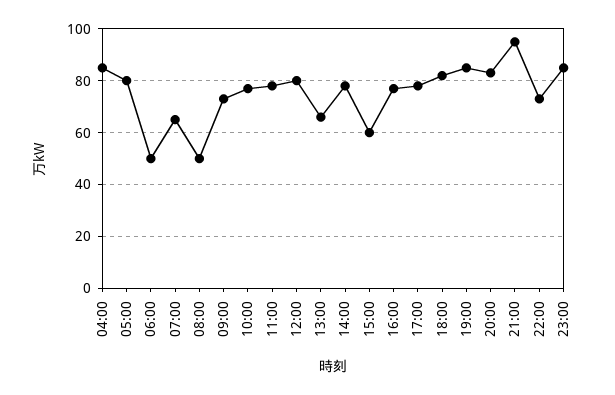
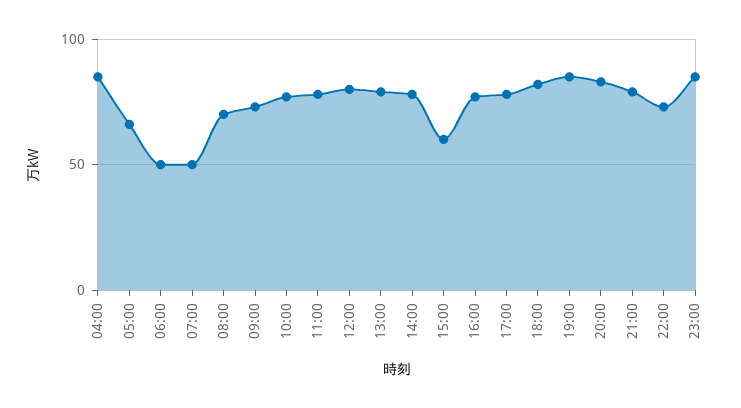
  {
    "04:00": 85,
-   "05:00": 80,
+   "05:00": 65,
    "06:00": 50,
-   "07:00": 65,
+   "07:00": 50,
-   "08:00": 50,
+   "08:00": 70,
    "09:00": 75,
    "10:00": 75,
    "11:00": 80,
    "12:00": 80,
-   "13:00": 65,
+   "13:00": 80,
    "14:00": 80,
    "15:00": 60,
    "16:00": 75,
    "17:00": 80,
    "18:00": 80,
    "19:00": 85,
    "20:00": 85,
-   "21:00": 95,
+   "21:00": 80,
    "22:00": 75,
    "23:00": 85
  }

